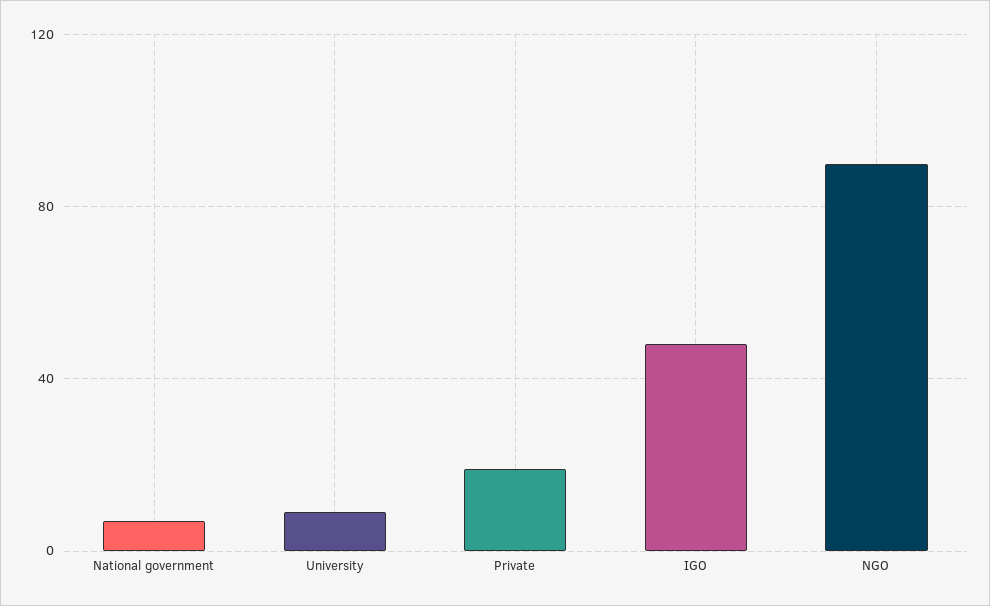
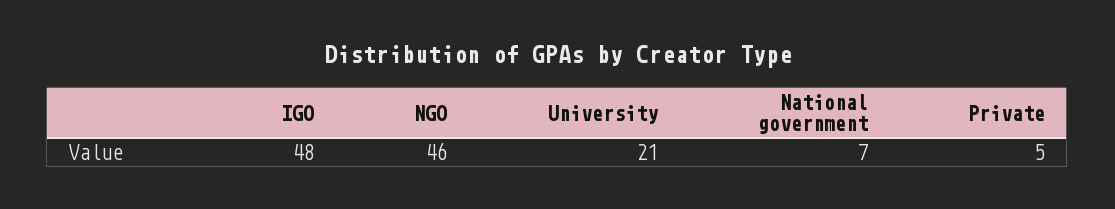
  {
    "National government": 7,
-   "University": 10,
+   "University": 21,
-   "Private": 20,
+   "Private": 5,
    "IGO": 48,
-   "NGO": 90
+   "NGO": 46
  }

